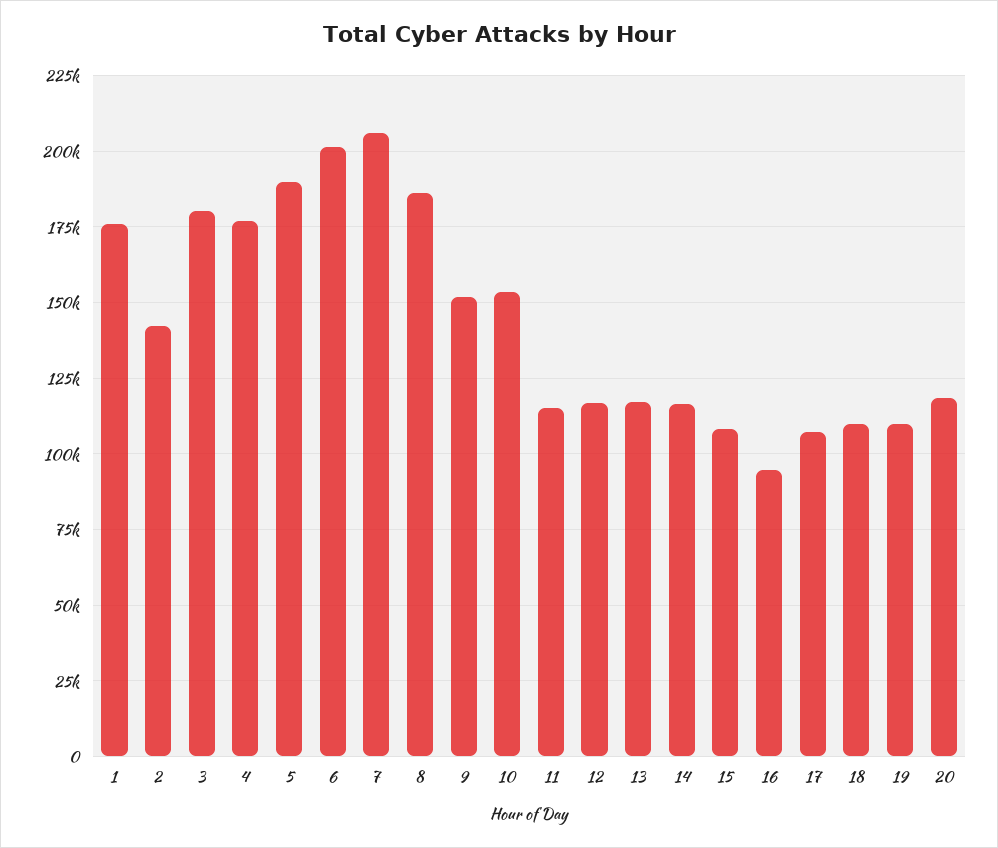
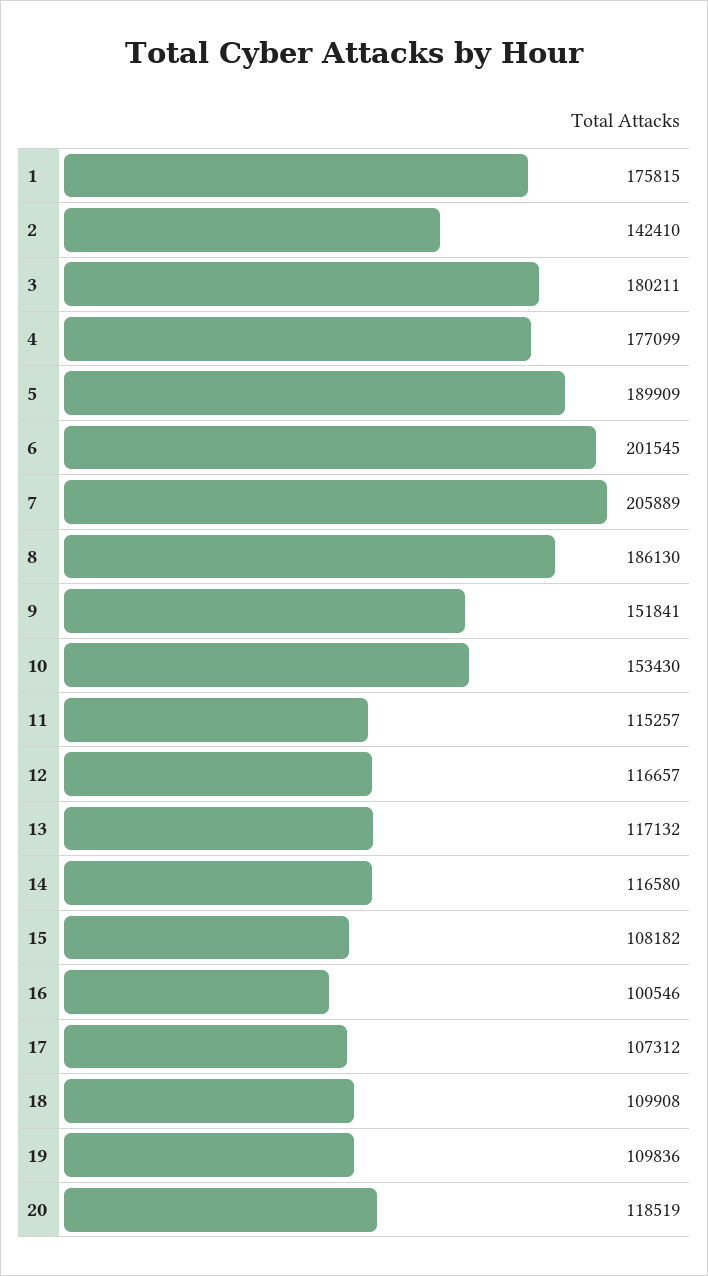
  {
    "1": 175815,
    "2": 142410,
    "3": 180211,
    "4": 177099,
    "5": 189909,
    "6": 201545,
    "7": 205889,
    "8": 186130,
    "9": 151841,
    "10": 153430,
    "11": 115257,
    "12": 116657,
    "13": 117132,
    "14": 116580,
    "15": 108182,
-   "16": 95000,
+   "16": 100546,
    "17": 107312,
    "18": 109908,
    "19": 109836,
    "20": 118519
  }

